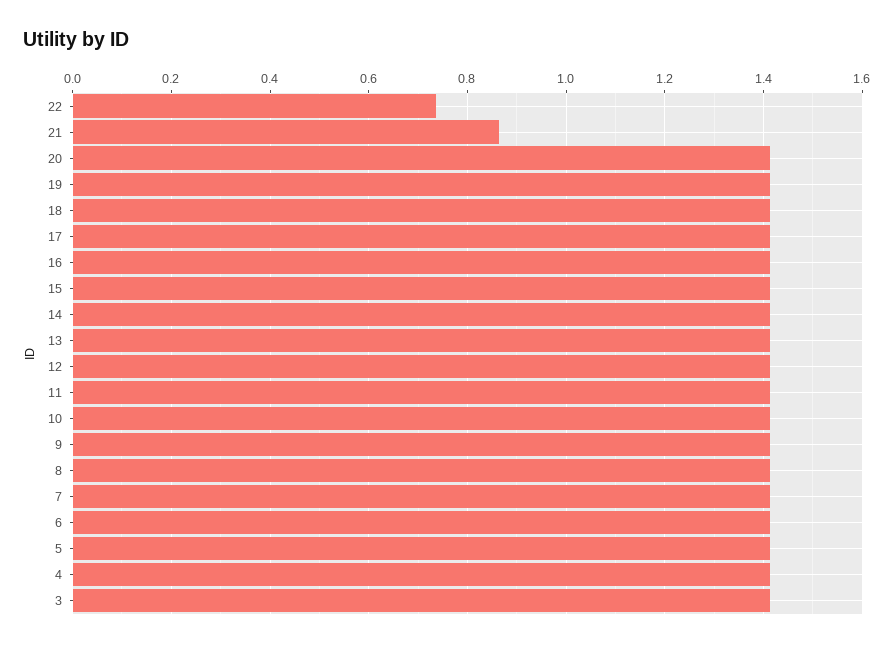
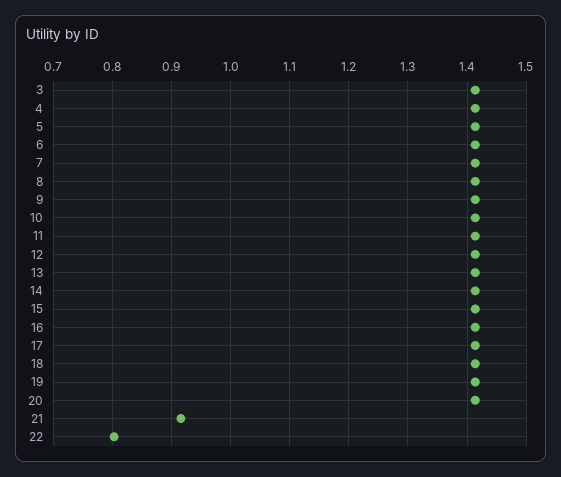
  {
-   "22": 0.74,
+   "22": 0.8,
-   "21": 0.86,
+   "21": 0.92,
    "20": 1.42,
    "19": 1.42,
    "18": 1.42,
    "17": 1.42,
    "16": 1.42,
    "15": 1.42,
    "14": 1.42,
    "13": 1.42,
    "12": 1.42,
    "11": 1.42,
    "10": 1.42,
    "9": 1.42,
    "8": 1.42,
    "7": 1.42,
    "6": 1.42,
    "5": 1.42,
    "4": 1.42,
    "3": 1.42
  }

